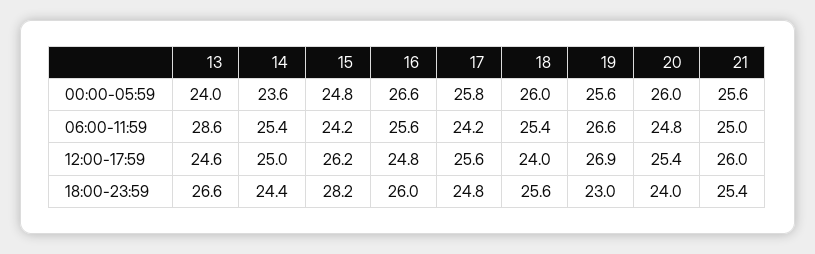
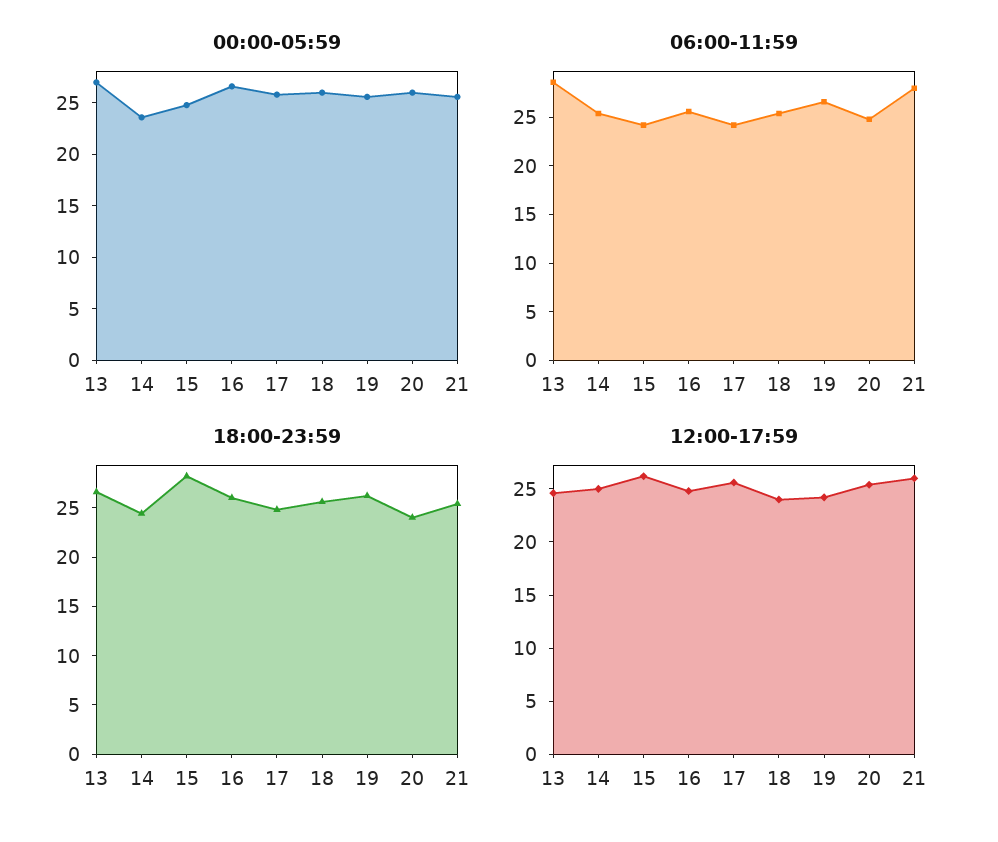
  {
    "00:00-05:59": {
-     "13": 24,
+     "13": 27,
      "14": 23.6,
      "15": 24.8,
      "16": 26.6,
      "17": 25.8,
      "18": 26,
      "19": 25.6,
      "20": 26,
      "21": 25.6
    },
    "06:00-11:59": {
      "13": 28.6,
      "14": 25.4,
      "15": 24.2,
      "16": 25.6,
      "17": 24.2,
      "18": 25.4,
      "19": 26.6,
      "20": 24.8,
-     "21": 25
+     "21": 28
    },
    "12:00-17:59": {
      "13": 24.6,
      "14": 25,
      "15": 26.2,
      "16": 24.8,
      "17": 25.6,
      "18": 24,
-     "19": 26.9,
+     "19": 24,
      "20": 25.4,
      "21": 26
    },
    "18:00-23:59": {
      "13": 26.6,
      "14": 24.4,
      "15": 28.2,
      "16": 26,
      "17": 24.8,
      "18": 25.6,
-     "19": 23,
+     "19": 26,
      "20": 24,
      "21": 25.4
    }
  }

